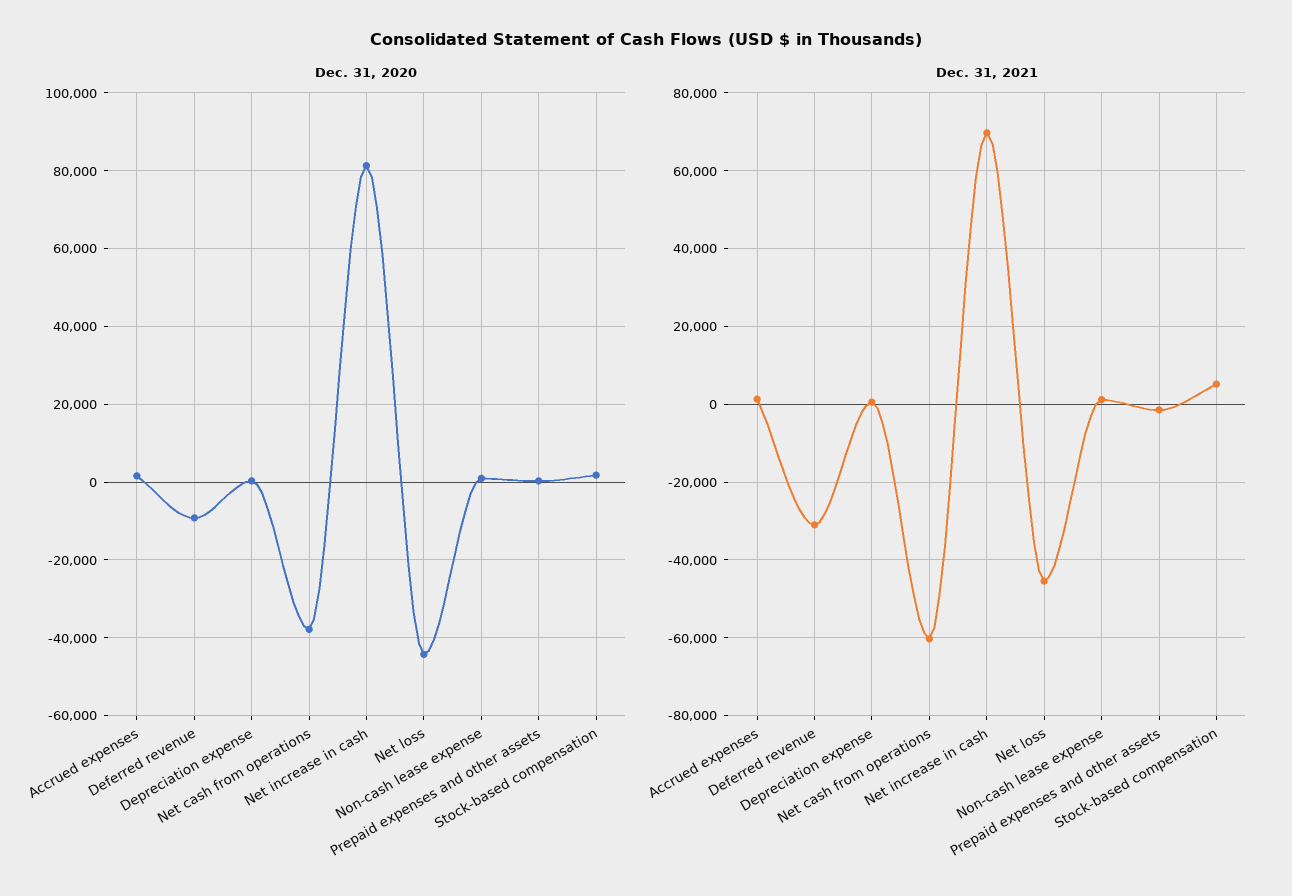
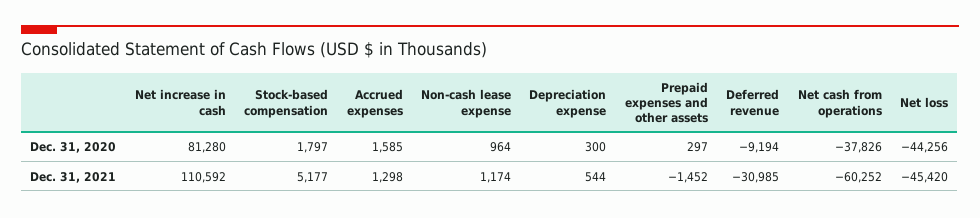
  {
    "Dec. 31, 2020": {
      "Accrued expenses": 1585,
      "Deferred revenue": -9194,
      "Depreciation expense": 300,
      "Net cash from operations": -37826,
      "Net increase in cash": 81280,
      "Net loss": -44256,
      "Non-cash lease expense": 964,
      "Prepaid expenses and other assets": 297,
      "Stock-based compensation": 1797
    },
    "Dec. 31, 2021": {
      "Accrued expenses": 1298,
      "Deferred revenue": -30985,
      "Depreciation expense": 544,
      "Net cash from operations": -60252,
-     "Net increase in cash": 70000,
+     "Net increase in cash": 110592,
      "Net loss": -45420,
      "Non-cash lease expense": 1174,
      "Prepaid expenses and other assets": -1452,
      "Stock-based compensation": 5177
    }
  }

